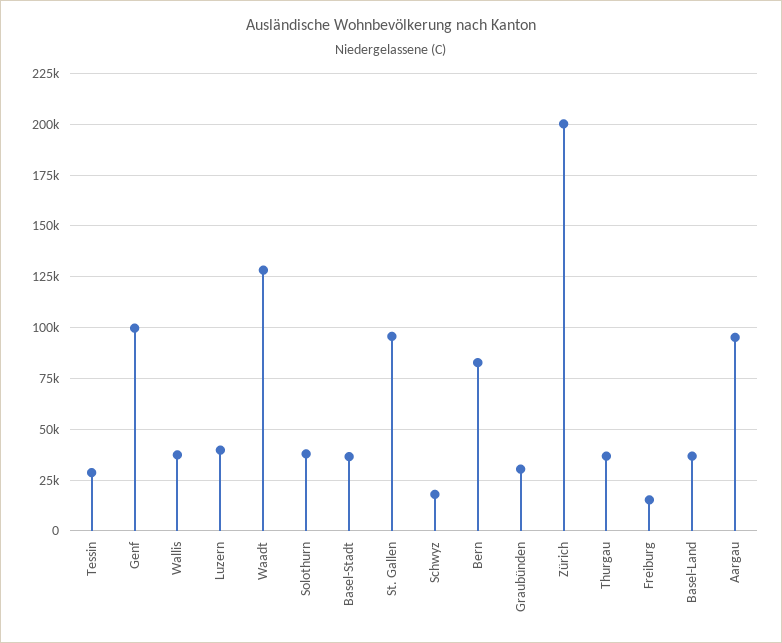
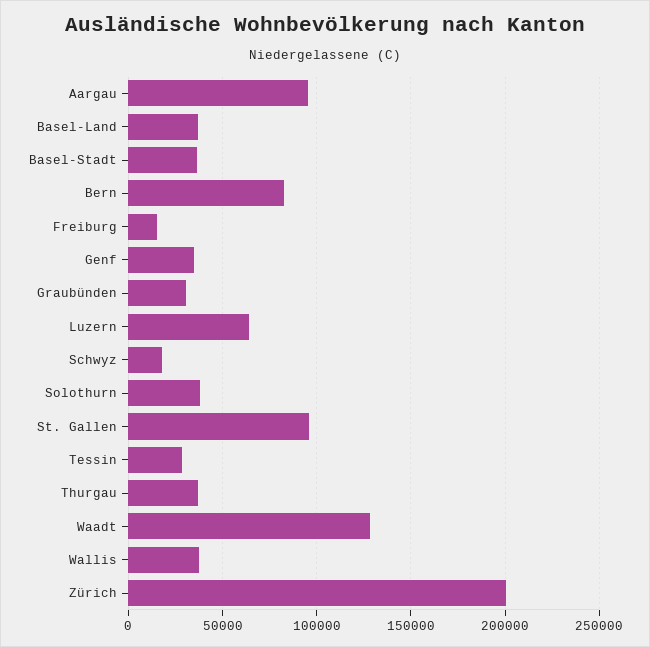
  {
    "Tessin": 30000,
-   "Genf": 100000,
+   "Genf": 35000,
    "Wallis": 35000,
-   "Luzern": 40000,
+   "Luzern": 65000,
    "Waadt": 130000,
    "Solothurn": 40000,
    "Basel-Stadt": 35000,
    "St. Gallen": 95000,
    "Schwyz": 20000,
    "Bern": 85000,
    "Graubünden": 30000,
    "Zürich": 200000,
    "Thurgau": 35000,
    "Freiburg": 15000,
    "Basel-Land": 35000,
    "Aargau": 95000
  }

